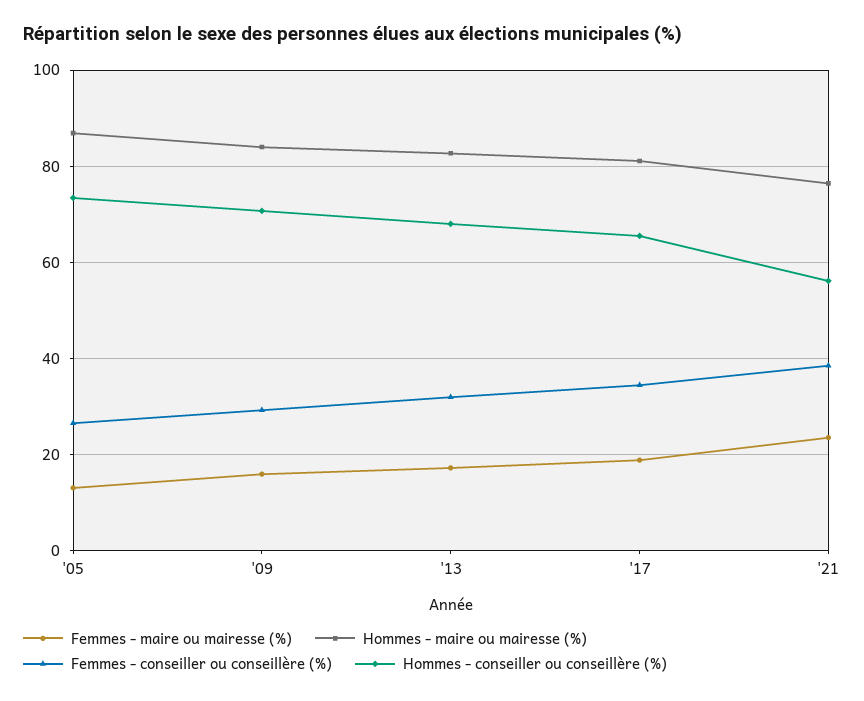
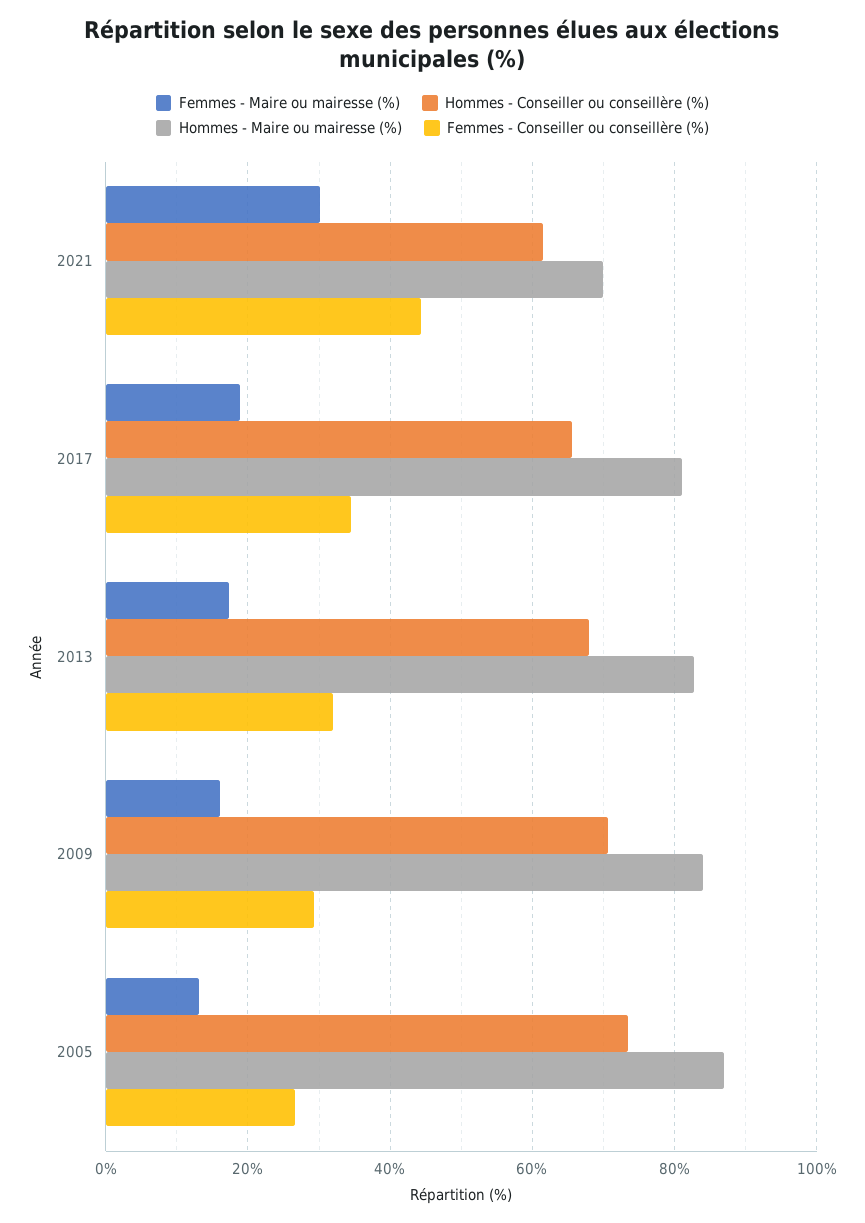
  {
    "Femmes - maire ou mairesse (%)": {
      "'05": 14,
      "'09": 16,
      "'13": 18,
      "'17": 18,
-     "'21": 24
+     "'21": 30
    },
    "Hommes - maire ou mairesse (%)": {
      "'05": 86,
      "'09": 84,
      "'13": 82,
      "'17": 82,
-     "'21": 76
+     "'21": 70
    },
    "Femmes - conseiller ou conseillère (%)": {
      "'05": 26,
      "'09": 30,
      "'13": 32,
      "'17": 34,
-     "'21": 38
+     "'21": 44
    },
    "Hommes - conseiller ou conseillère (%)": {
      "'05": 74,
      "'09": 70,
      "'13": 68,
      "'17": 66,
-     "'21": 56
+     "'21": 62
    }
  }

